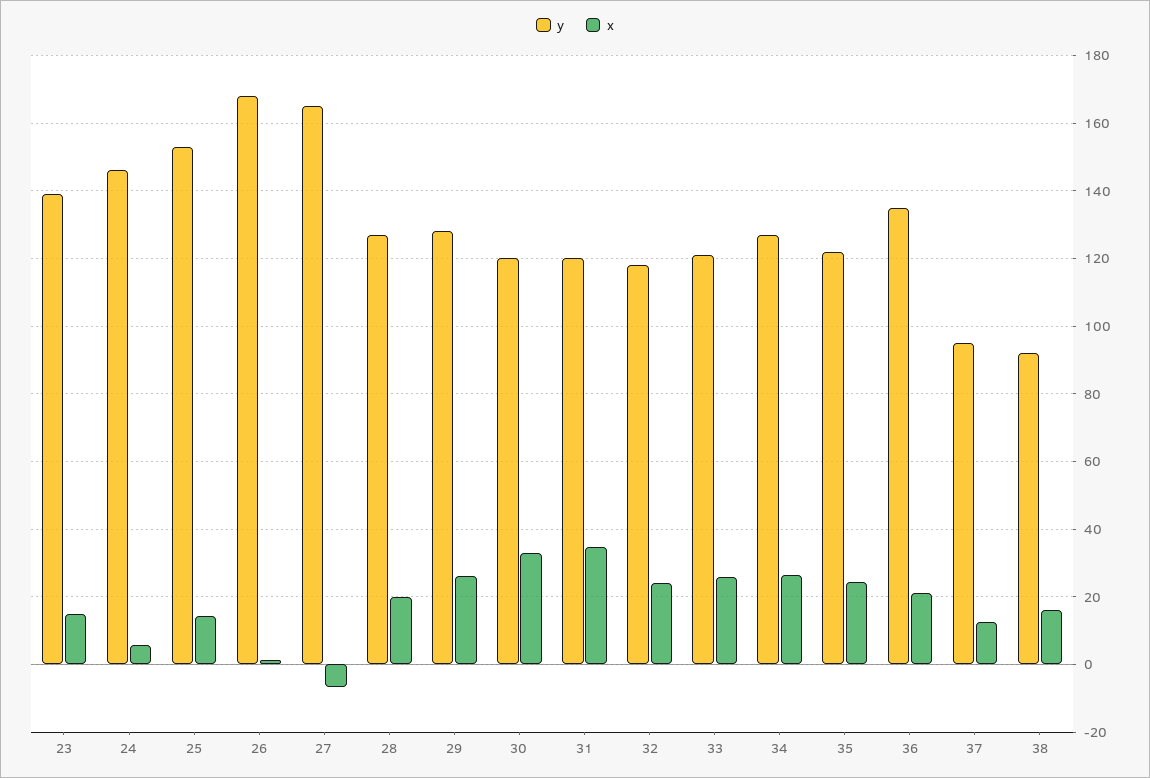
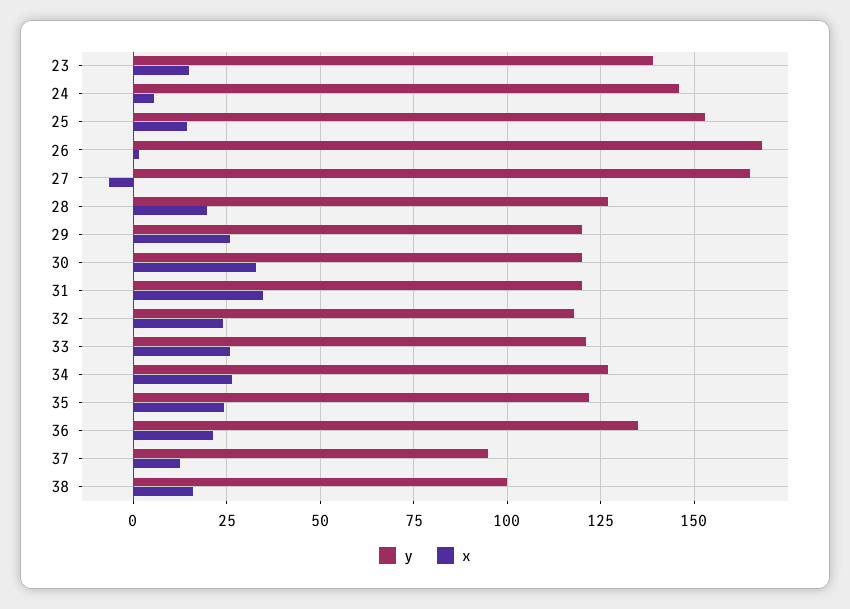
  {
    "y": {
      "23": 140,
      "24": 146,
      "25": 154,
      "26": 168,
      "27": 166,
      "28": 128,
-     "29": 128,
+     "29": 120,
      "30": 120,
      "31": 120,
      "32": 118,
      "33": 122,
      "34": 128,
      "35": 122,
      "36": 136,
      "37": 96,
-     "38": 92
+     "38": 100
    },
    "x": {
      "23": 14,
      "24": 6,
      "25": 14,
      "26": 2,
      "27": -6,
      "28": 20,
      "29": 26,
      "30": 32,
      "31": 34,
      "32": 24,
      "33": 26,
      "34": 26,
      "35": 24,
      "36": 22,
      "37": 12,
      "38": 16
    }
  }

